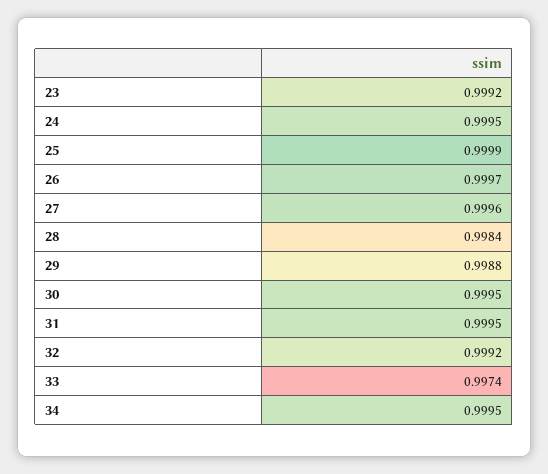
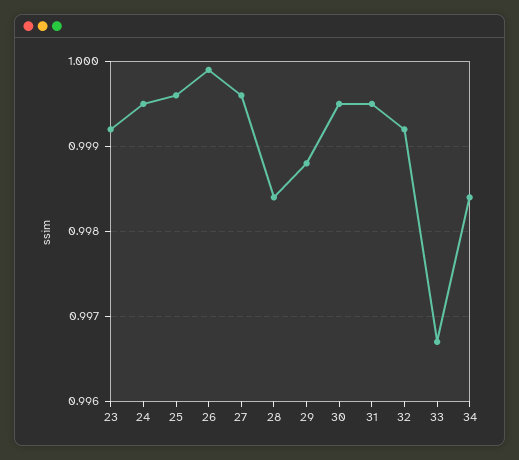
  {
    "23": 0.9992,
    "24": 0.9995,
-   "25": 0.9999,
+   "25": 0.9996,
-   "26": 0.9997,
+   "26": 0.9999,
    "27": 0.9996,
    "28": 0.9984,
    "29": 0.9988,
    "30": 0.9995,
    "31": 0.9995,
    "32": 0.9992,
-   "33": 0.9974,
+   "33": 0.9967,
-   "34": 0.9995
+   "34": 0.9984
  }

